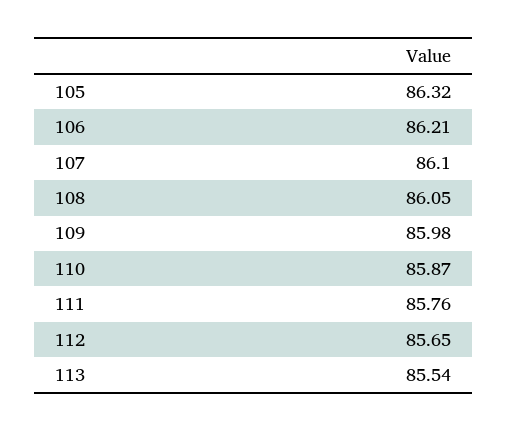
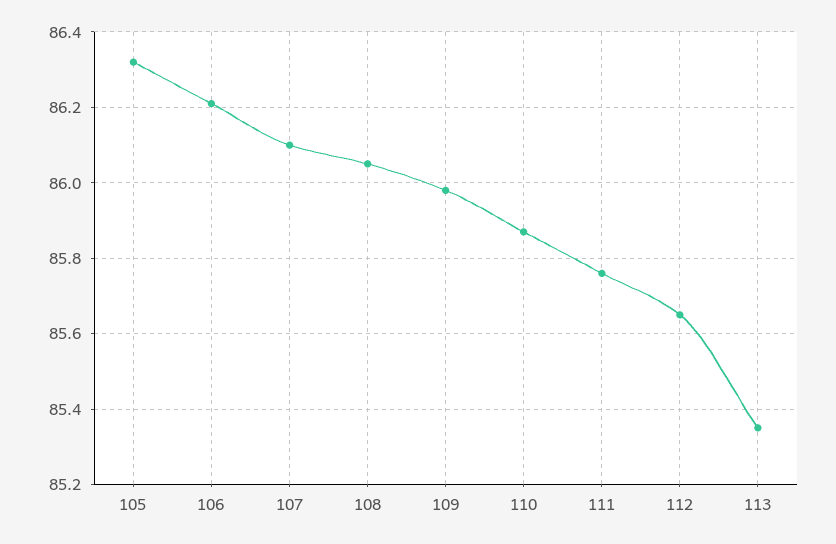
  {
    "105": 86.32,
    "106": 86.21,
    "107": 86.1,
    "108": 86.05,
    "109": 85.98,
    "110": 85.87,
    "111": 85.76,
    "112": 85.65,
-   "113": 85.54
+   "113": 85.35
  }

